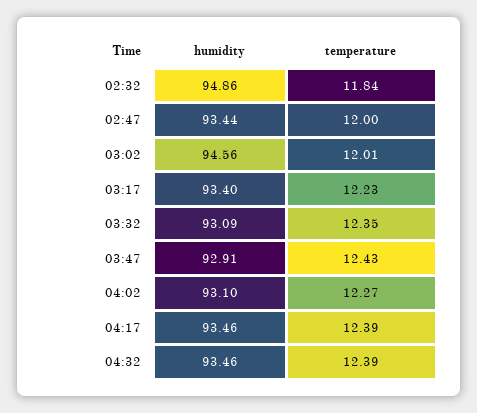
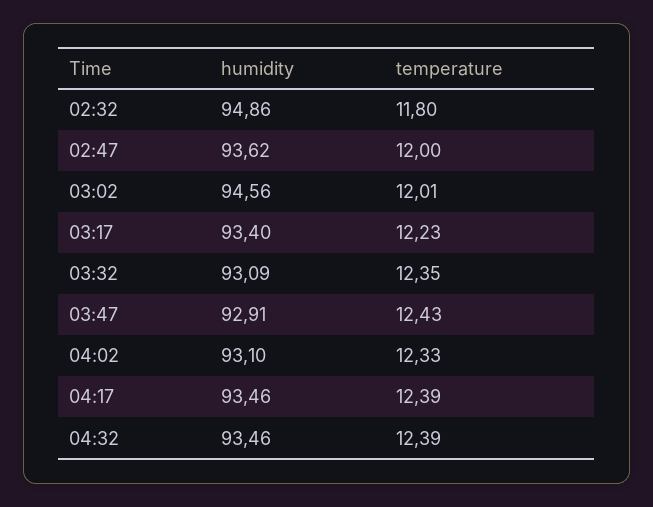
  {
    "humidity": {
      "02:32": 94.86,
-     "02:47": 93.44,
+     "02:47": 93.62,
      "03:02": 94.56,
      "03:17": 93.4,
      "03:32": 93.09,
      "03:47": 92.91,
      "04:02": 93.1,
      "04:17": 93.46,
      "04:32": 93.46
    },
    "temperature": {
-     "02:32": 11.84,
+     "02:32": 11.8,
      "02:47": 12,
      "03:02": 12.01,
      "03:17": 12.23,
      "03:32": 12.35,
      "03:47": 12.43,
-     "04:02": 12.27,
+     "04:02": 12.33,
      "04:17": 12.39,
      "04:32": 12.39
    }
  }

